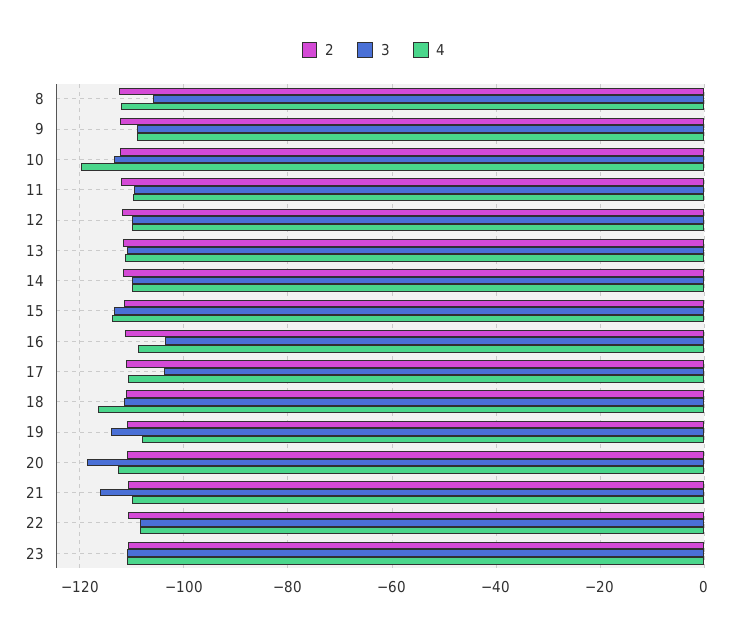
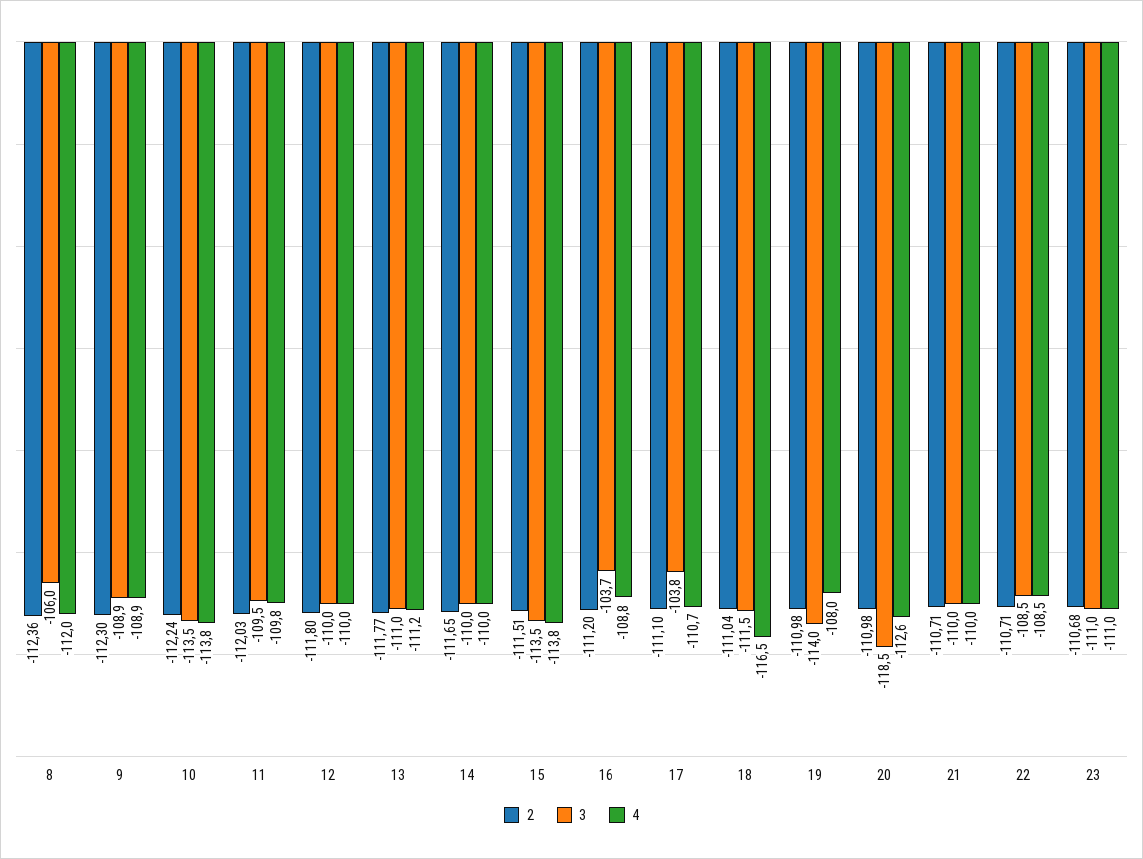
  {
    "2": {
      "8": -112.36,
      "9": -112.3,
      "10": -112.24,
      "11": -112.03,
      "12": -111.8,
      "13": -111.77,
      "14": -111.65,
      "15": -111.51,
      "16": -111.2,
      "17": -111.1,
      "18": -111.04,
      "19": -110.98,
      "20": -110.98,
      "21": -110.71,
      "22": -110.71,
      "23": -110.68
    },
    "3": {
      "8": -106,
      "9": -108.9,
      "10": -113.5,
      "11": -109.5,
      "12": -110,
      "13": -111,
      "14": -110,
      "15": -113.5,
      "16": -103.7,
      "17": -103.8,
      "18": -111.5,
      "19": -114,
      "20": -118.5,
-     "21": -116,
+     "21": -110,
      "22": -108.5,
      "23": -111
    },
    "4": {
      "8": -112,
      "9": -108.9,
-     "10": -120,
+     "10": -113.8,
      "11": -109.8,
      "12": -110,
      "13": -111.2,
      "14": -110,
      "15": -113.8,
      "16": -108.8,
      "17": -110.7,
      "18": -116.5,
      "19": -108,
      "20": -112.6,
      "21": -110,
      "22": -108.5,
      "23": -111
    }
  }

